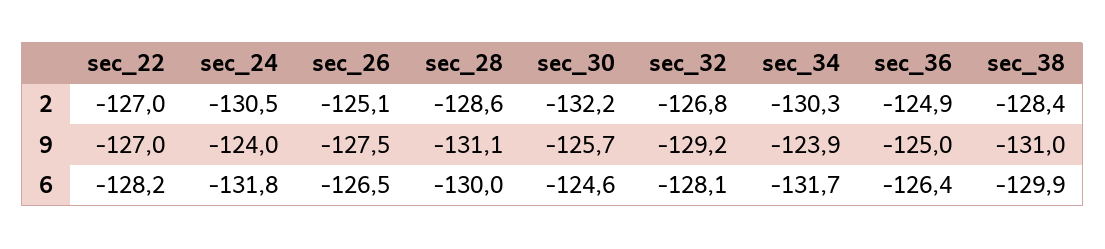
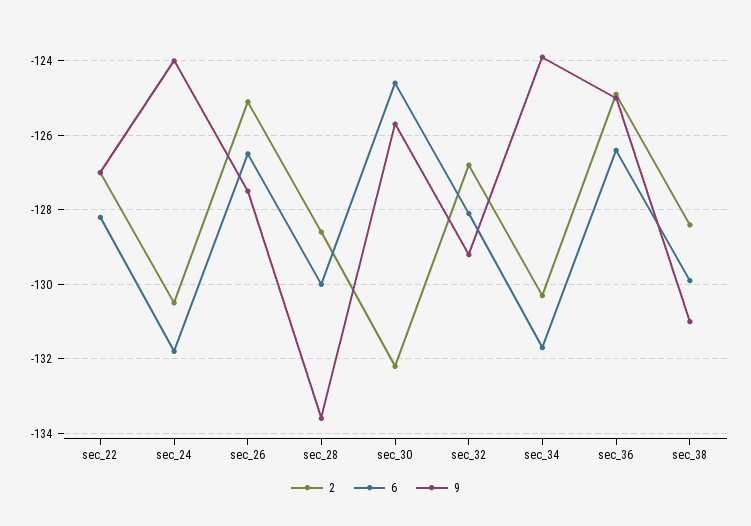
  {
    "2": {
      "sec_22": -127,
      "sec_24": -130.5,
      "sec_26": -125.1,
      "sec_28": -128.6,
      "sec_30": -132.2,
      "sec_32": -126.8,
      "sec_34": -130.3,
      "sec_36": -124.9,
      "sec_38": -128.4
    },
    "9": {
      "sec_22": -127,
      "sec_24": -124,
      "sec_26": -127.5,
-     "sec_28": -131.1,
+     "sec_28": -133.5,
      "sec_30": -125.7,
      "sec_32": -129.2,
      "sec_34": -123.9,
      "sec_36": -125,
      "sec_38": -131
    },
    "6": {
      "sec_22": -128.2,
      "sec_24": -131.8,
      "sec_26": -126.5,
      "sec_28": -130,
      "sec_30": -124.6,
      "sec_32": -128.1,
      "sec_34": -131.7,
      "sec_36": -126.4,
      "sec_38": -129.9
    }
  }

